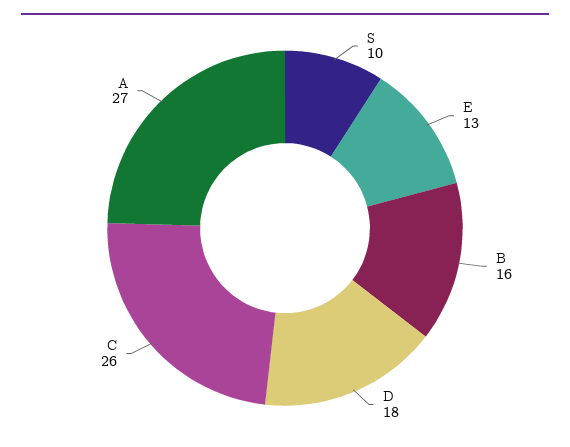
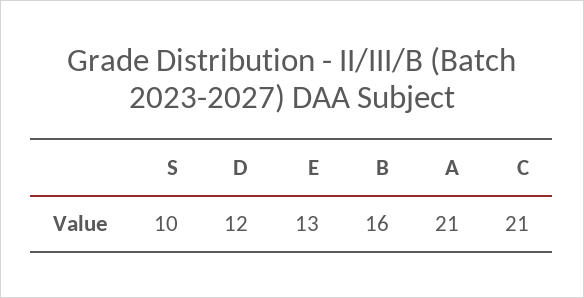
  {
    "S": 10,
    "E": 13,
    "B": 16,
-   "D": 18,
+   "D": 12,
-   "C": 26,
+   "C": 21,
-   "A": 27
+   "A": 21
  }

